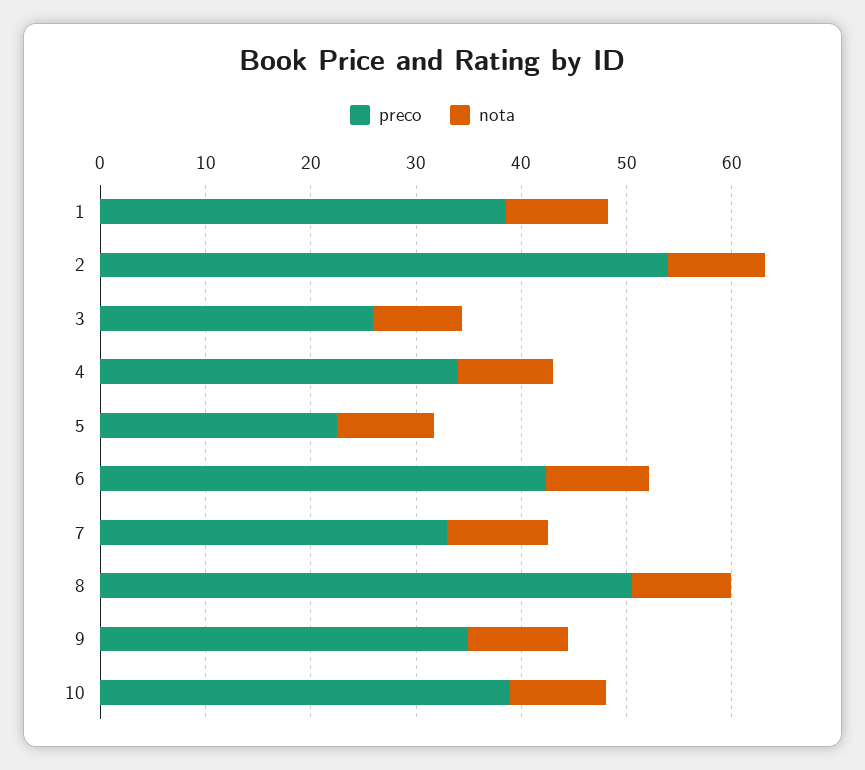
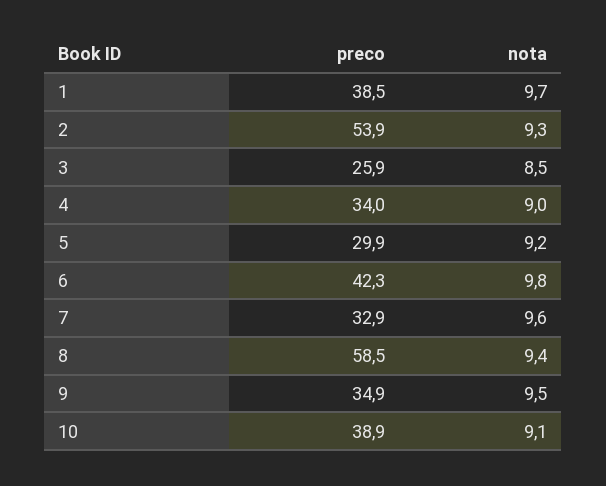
  {
    "preco": {
      "1": 38.5,
      "2": 53.9,
      "3": 25.9,
      "4": 34,
-     "5": 22,
+     "5": 29.9,
      "6": 42.3,
      "7": 32.9,
-     "8": 50,
+     "8": 58.5,
      "9": 34.9,
      "10": 38.9
    },
    "nota": {
      "1": 9.7,
      "2": 9.3,
      "3": 8.5,
      "4": 9,
      "5": 9.2,
      "6": 9.8,
      "7": 9.6,
      "8": 9.4,
      "9": 9.5,
      "10": 9.1
    }
  }

